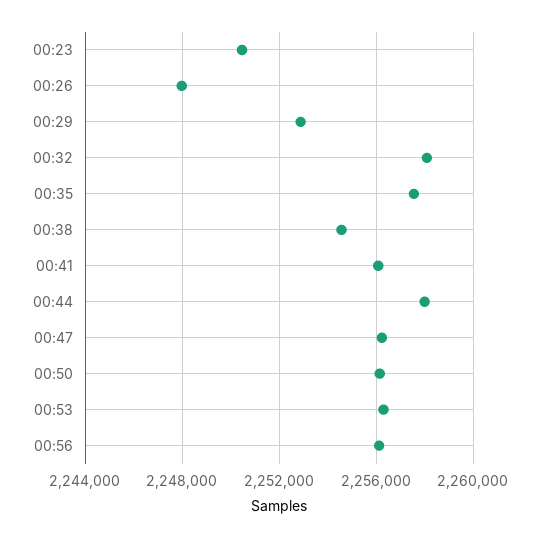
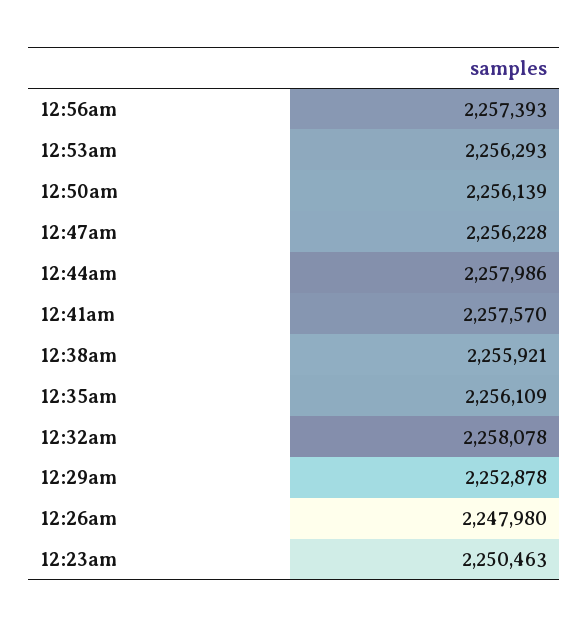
  {
    "00:23": 2250463,
    "00:26": 2247980,
    "00:29": 2252878,
    "00:32": 2258078,
-   "00:35": 2257500,
+   "00:35": 2256109,
-   "00:38": 2254500,
+   "00:38": 2255921,
-   "00:41": 2256000,
+   "00:41": 2257570,
    "00:44": 2257986,
    "00:47": 2256228,
    "00:50": 2256139,
    "00:53": 2256293,
-   "00:56": 2256000
+   "00:56": 2257393
  }

